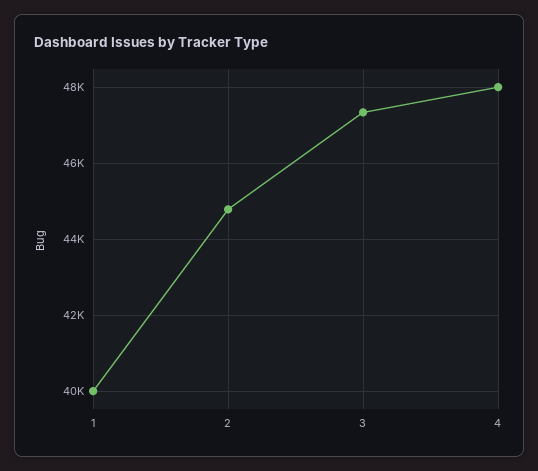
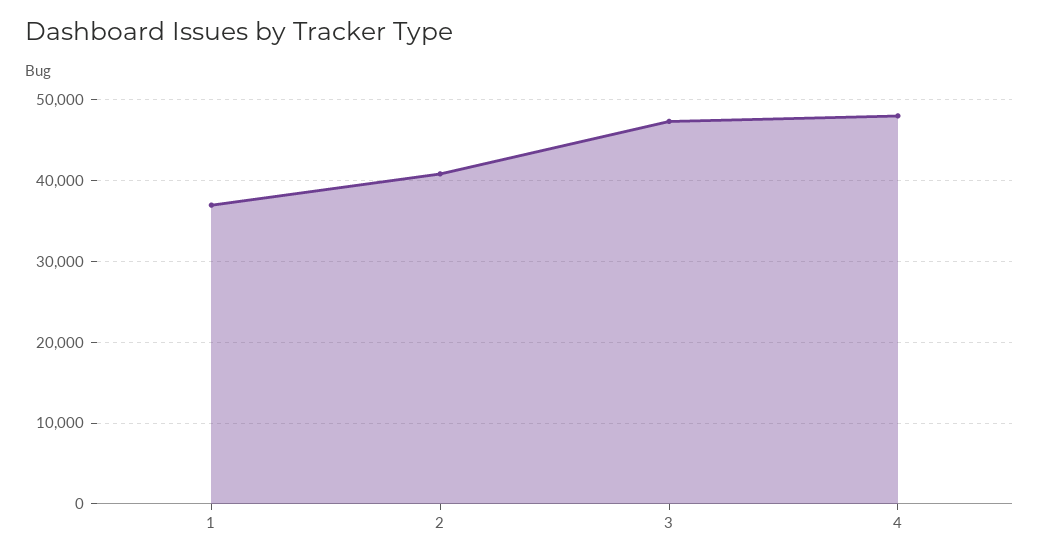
  {
-   "1": 40000,
+   "1": 37000,
-   "2": 44800,
+   "2": 41000,
    "3": 47400,
    "4": 48000
  }

